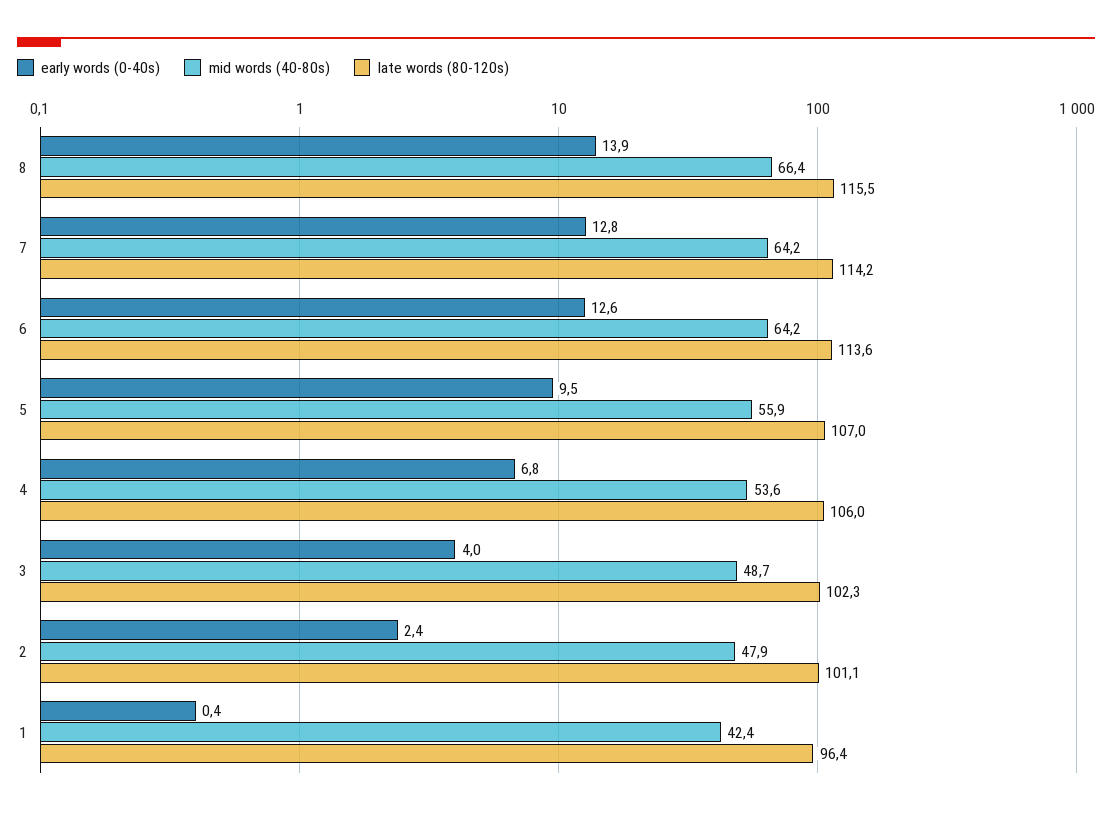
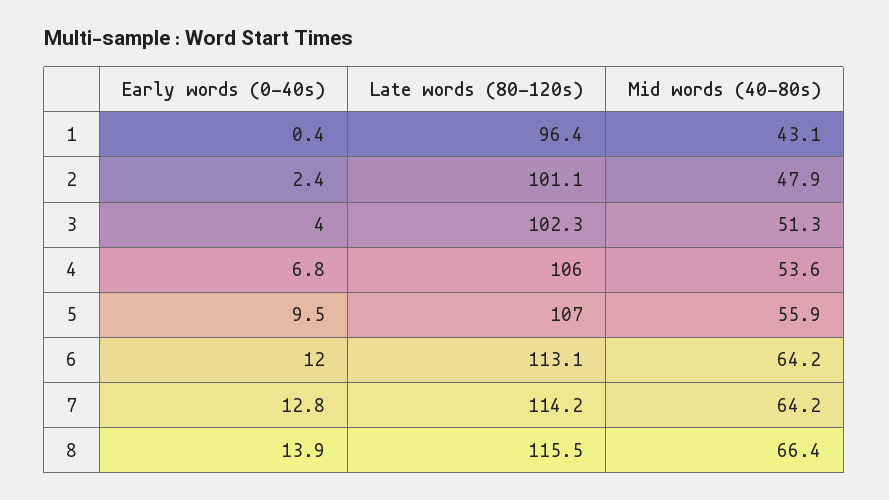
  {
    "early words (0-40s)": {
      "8": 13.9,
      "7": 12.8,
-     "6": 12.6,
+     "6": 12,
      "5": 9.5,
      "4": 6.8,
      "3": 4,
      "2": 2.4,
      "1": 0.4
    },
    "mid words (40-80s)": {
      "8": 66.4,
      "7": 64.2,
      "6": 64.2,
      "5": 55.9,
      "4": 53.6,
-     "3": 48.7,
+     "3": 51.3,
      "2": 47.9,
-     "1": 42.4
+     "1": 43.1
    },
    "late words (80-120s)": {
      "8": 115.5,
      "7": 114.2,
-     "6": 113.6,
+     "6": 113.1,
      "5": 107,
      "4": 106,
      "3": 102.3,
      "2": 101.1,
      "1": 96.4
    }
  }

